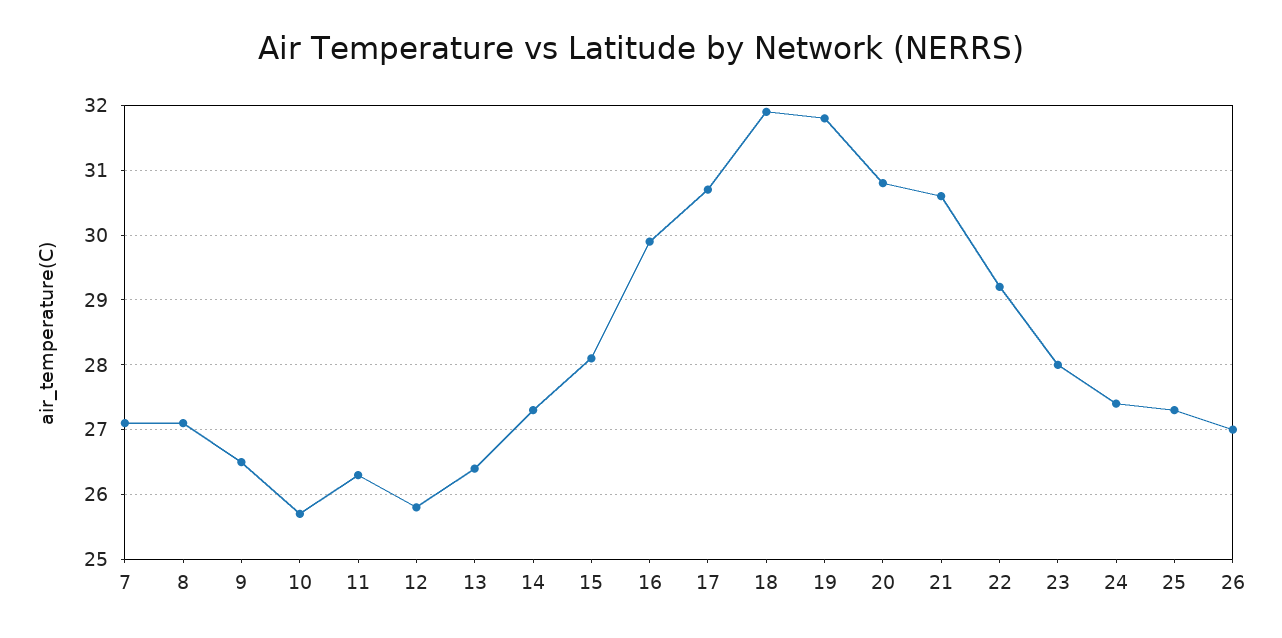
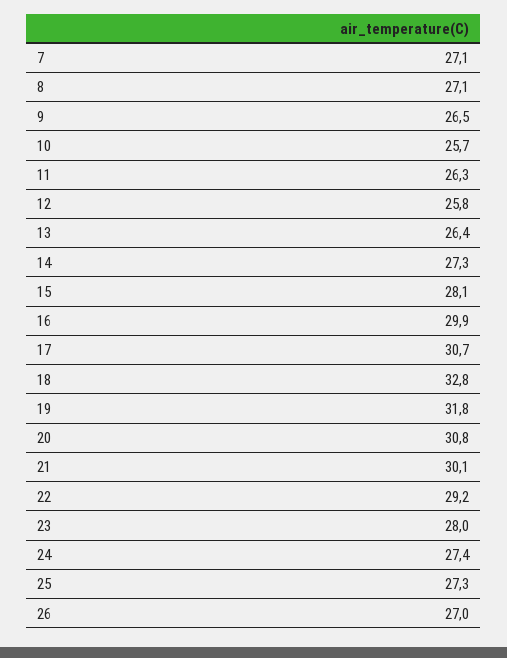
  {
    "7": 27.1,
    "8": 27.1,
    "9": 26.5,
    "10": 25.7,
    "11": 26.3,
    "12": 25.8,
    "13": 26.4,
    "14": 27.3,
    "15": 28.1,
    "16": 29.9,
    "17": 30.7,
-   "18": 31.9,
+   "18": 32.8,
    "19": 31.8,
    "20": 30.8,
-   "21": 30.6,
+   "21": 30.1,
    "22": 29.2,
    "23": 28,
    "24": 27.4,
    "25": 27.3,
    "26": 27
  }

